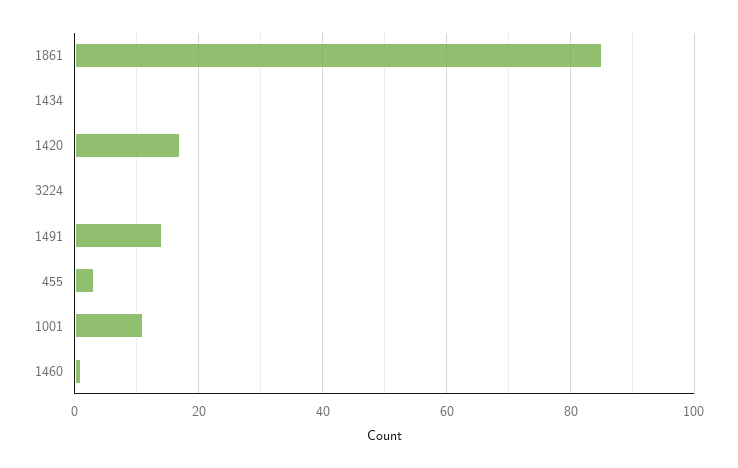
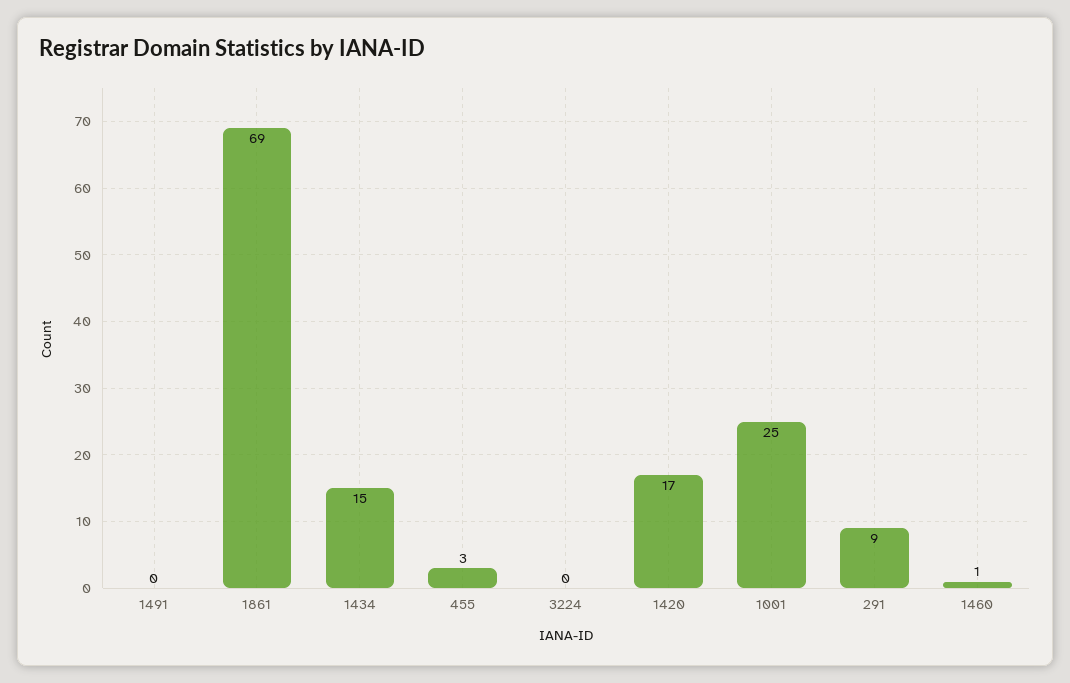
  {
-   "1861": 85,
+   "1861": 69,
-   "1434": 0,
+   "1434": 15,
    "1420": 17,
    "3224": 0,
-   "1491": 15,
+   "1491": 0,
    "455": 3,
-   "1001": 10,
+   "1001": 25,
-   "1460": 1
+   "1460": 1,
+   "291": 9
  }

